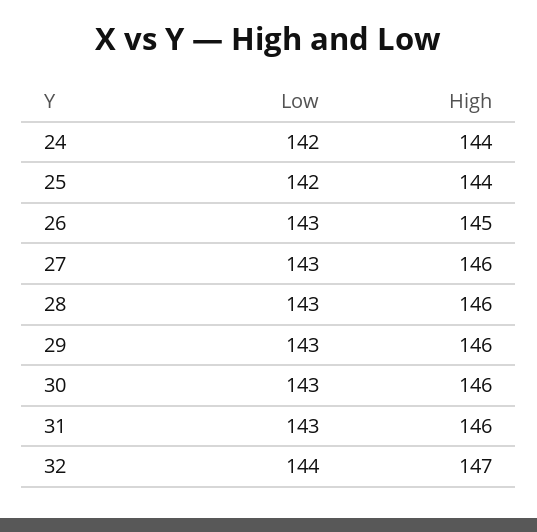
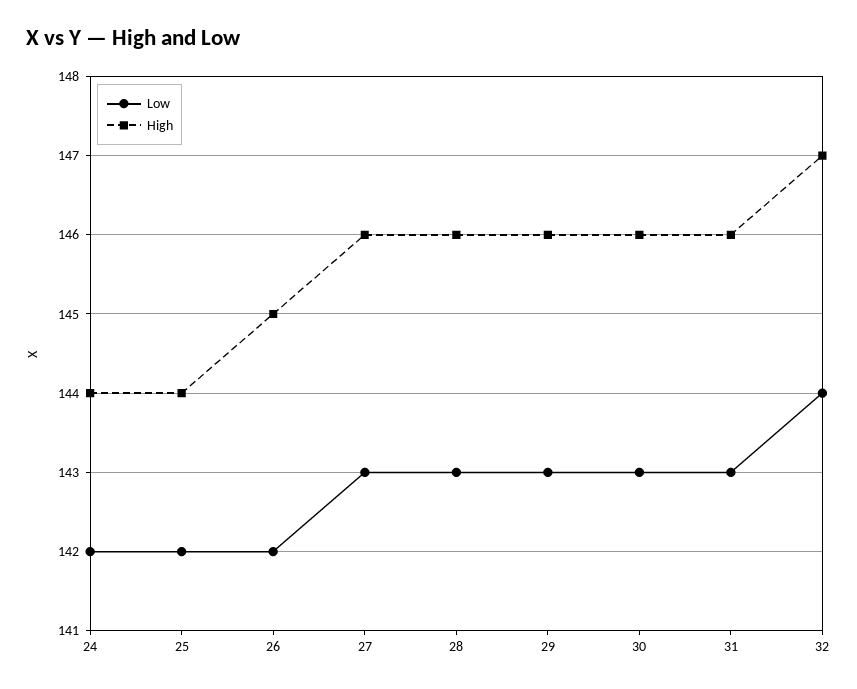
  {
    "Low": {
      "24": 142,
      "25": 142,
-     "26": 143,
+     "26": 142,
      "27": 143,
      "28": 143,
      "29": 143,
      "30": 143,
      "31": 143,
      "32": 144
    },
    "High": {
      "24": 144,
      "25": 144,
      "26": 145,
      "27": 146,
      "28": 146,
      "29": 146,
      "30": 146,
      "31": 146,
      "32": 147
    }
  }

